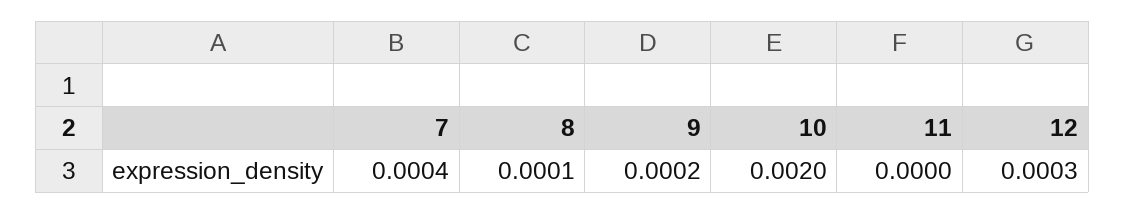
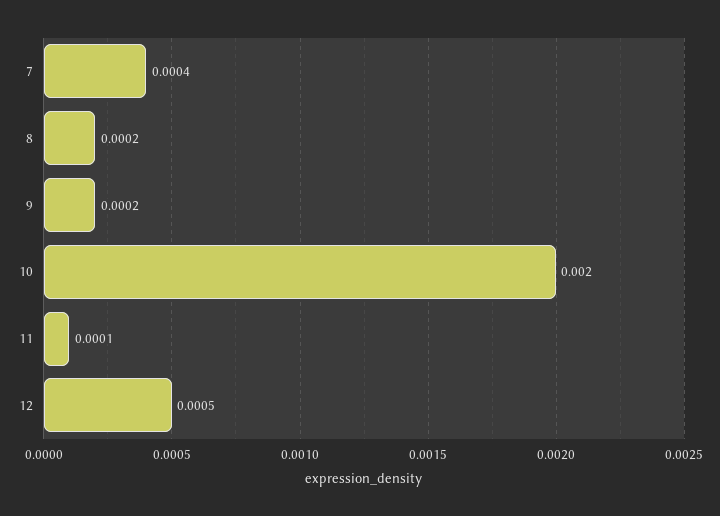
  {
    "7": 0.0004,
-   "8": 0.0001,
+   "8": 0.0002,
    "9": 0.0002,
    "10": 0.002,
-   "11": 0,
+   "11": 0.0001,
-   "12": 0.0003
+   "12": 0.0005
  }

